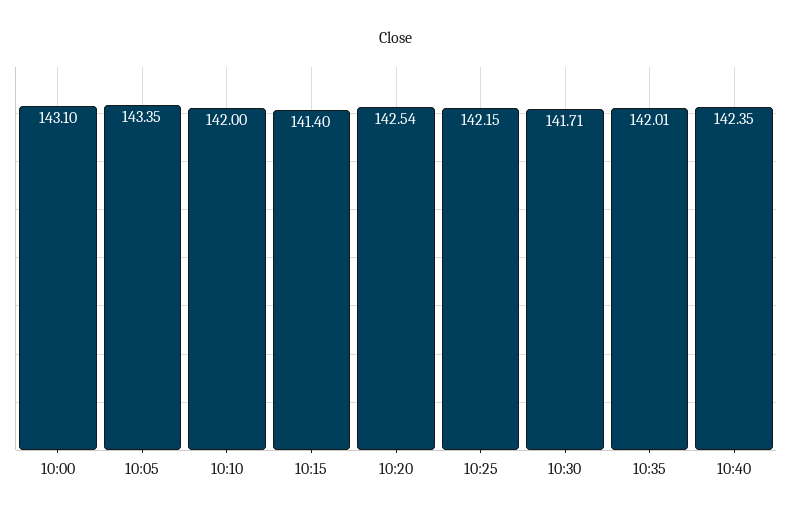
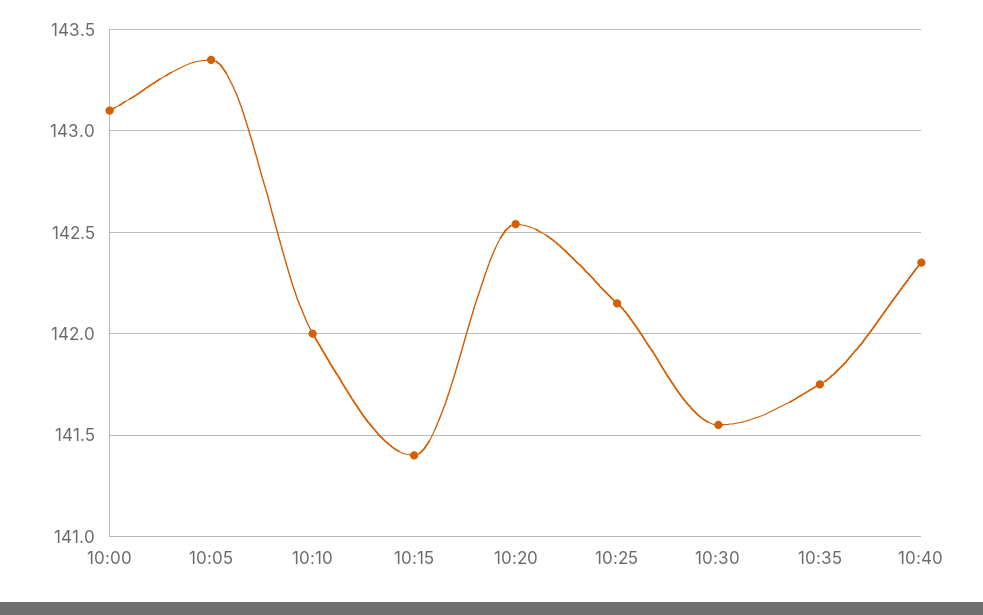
  {
    "10:00": 143.1,
    "10:05": 143.35,
    "10:10": 142,
    "10:15": 141.4,
    "10:20": 142.54,
    "10:25": 142.15,
-   "10:30": 141.71,
+   "10:30": 141.55,
-   "10:35": 142.01,
+   "10:35": 141.75,
    "10:40": 142.35
  }

